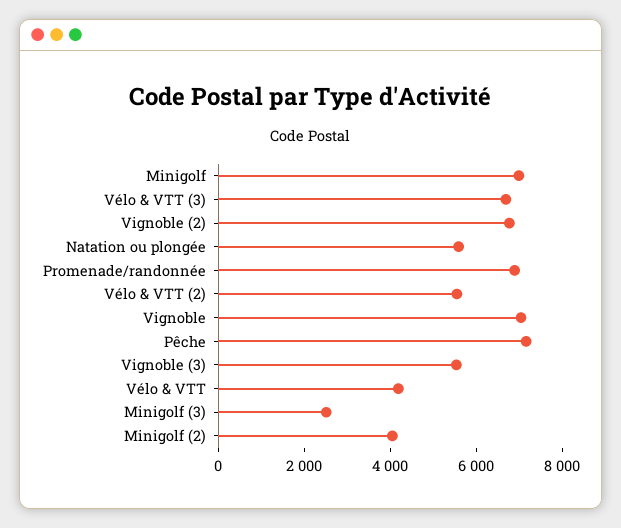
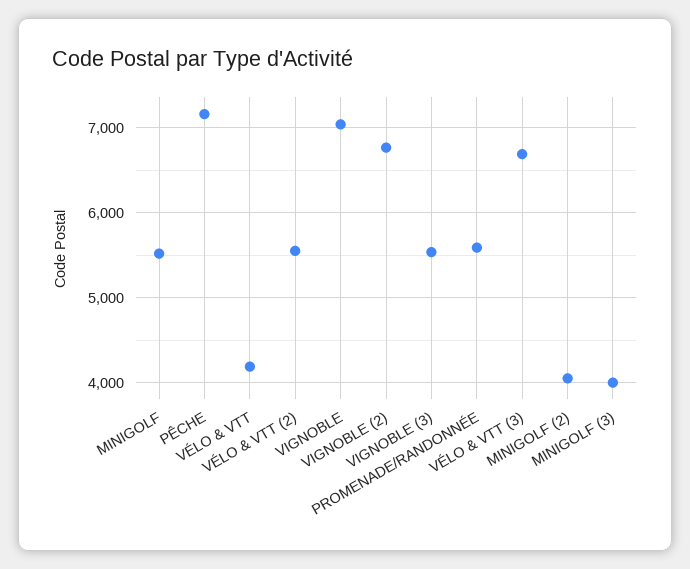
  {
-   "Minigolf": 7000,
+   "Minigolf": 5500,
    "Vélo & VTT (3)": 6700,
    "Vignoble (2)": 6800,
-   "Natation ou plongée": 5500,
-   "Promenade/randonnée": 7000,
+   "Promenade/randonnée": 5600,
    "Vélo & VTT (2)": 5600,
    "Vignoble": 7000,
    "Pêche": 7200,
    "Vignoble (3)": 5500,
    "Vélo & VTT": 4200,
-   "Minigolf (3)": 2500,
+   "Minigolf (3)": 4000,
    "Minigolf (2)": 4100
  }

